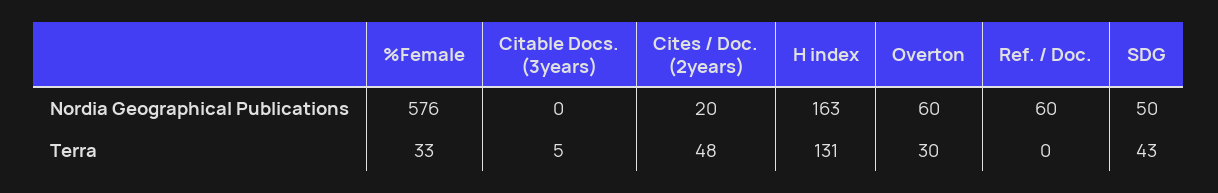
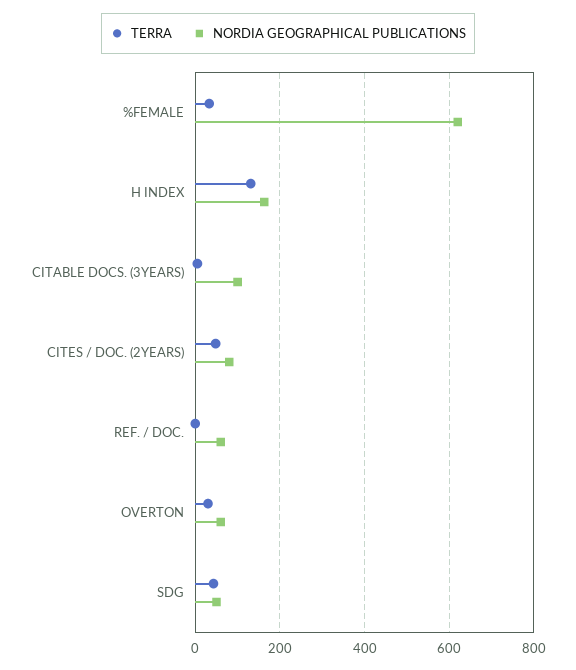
  {
    "Nordia Geographical Publications": {
-     "%Female": 576,
+     "%Female": 620,
-     "Citable Docs. (3years)": 0,
+     "Citable Docs. (3years)": 100,
-     "Cites / Doc. (2years)": 20,
+     "Cites / Doc. (2years)": 80,
      "H index": 163,
      "Overton": 60,
      "Ref. / Doc.": 60,
      "SDG": 50
    },
    "Terra": {
      "%Female": 33,
      "Citable Docs. (3years)": 5,
      "Cites / Doc. (2years)": 48,
      "H index": 131,
      "Overton": 30,
      "Ref. / Doc.": 0,
      "SDG": 43
    }
  }

